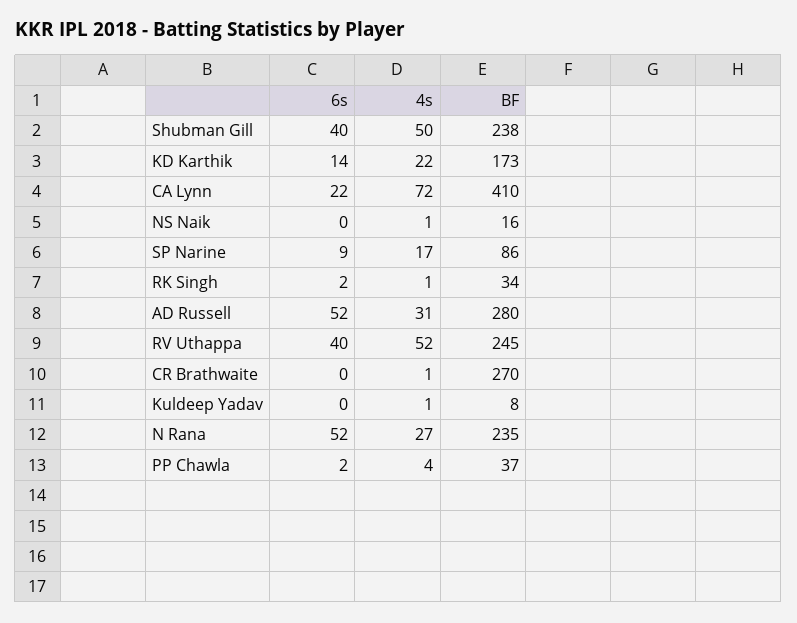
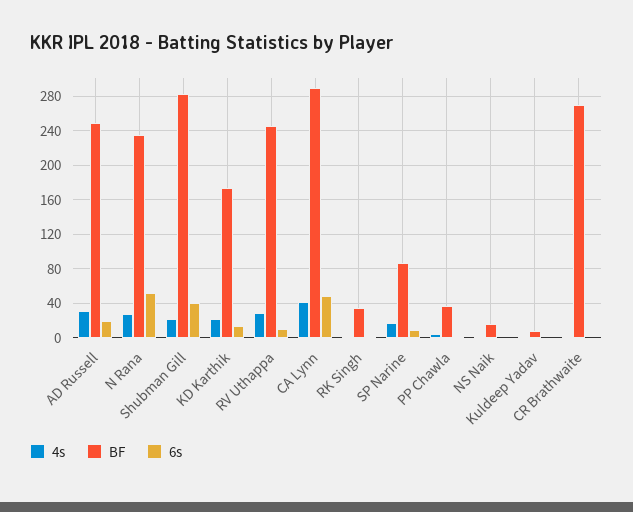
  {
    "6s": {
      "Shubman Gill": 40,
      "KD Karthik": 14,
-     "CA Lynn": 22,
+     "CA Lynn": 50,
      "NS Naik": 0,
      "SP Narine": 9,
      "RK Singh": 2,
-     "AD Russell": 52,
+     "AD Russell": 20,
-     "RV Uthappa": 40,
+     "RV Uthappa": 10,
      "CR Brathwaite": 0,
      "Kuldeep Yadav": 0,
      "N Rana": 52,
      "PP Chawla": 2
    },
    "4s": {
-     "Shubman Gill": 50,
+     "Shubman Gill": 20,
      "KD Karthik": 22,
-     "CA Lynn": 72,
+     "CA Lynn": 40,
      "NS Naik": 1,
      "SP Narine": 17,
      "RK Singh": 1,
      "AD Russell": 31,
-     "RV Uthappa": 52,
+     "RV Uthappa": 30,
      "CR Brathwaite": 1,
      "Kuldeep Yadav": 1,
      "N Rana": 27,
      "PP Chawla": 4
    },
    "BF": {
-     "Shubman Gill": 238,
+     "Shubman Gill": 280,
      "KD Karthik": 173,
-     "CA Lynn": 410,
+     "CA Lynn": 290,
      "NS Naik": 16,
      "SP Narine": 86,
      "RK Singh": 34,
-     "AD Russell": 280,
+     "AD Russell": 250,
      "RV Uthappa": 245,
      "CR Brathwaite": 270,
      "Kuldeep Yadav": 8,
      "N Rana": 235,
      "PP Chawla": 37
    }
  }

